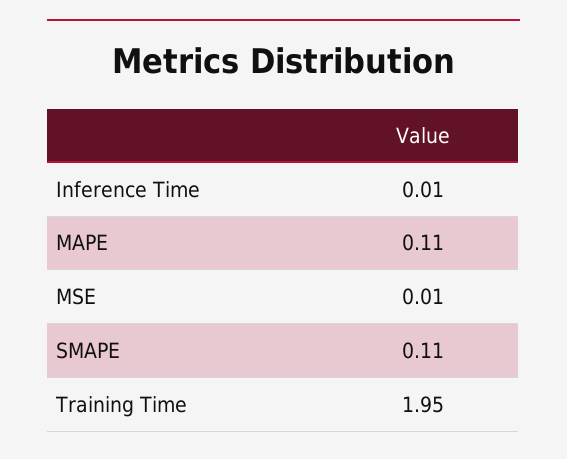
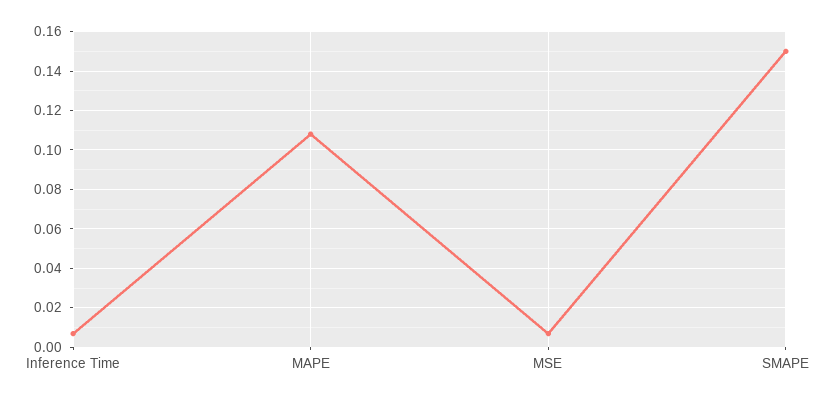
  {
    "Inference Time": 0.01,
    "MAPE": 0.11,
    "MSE": 0.01,
-   "SMAPE": 0.11,
+   "SMAPE": 0.15
-   "Training Time": 1.95
  }

